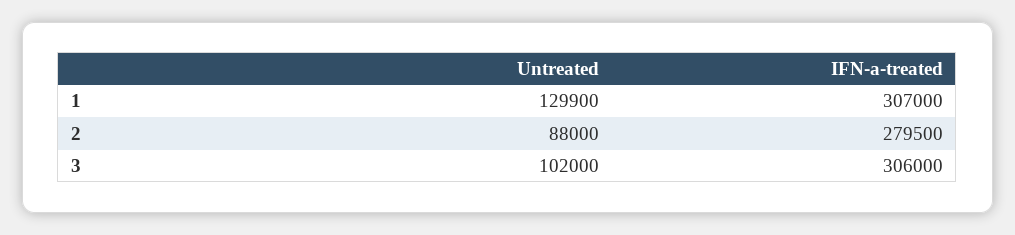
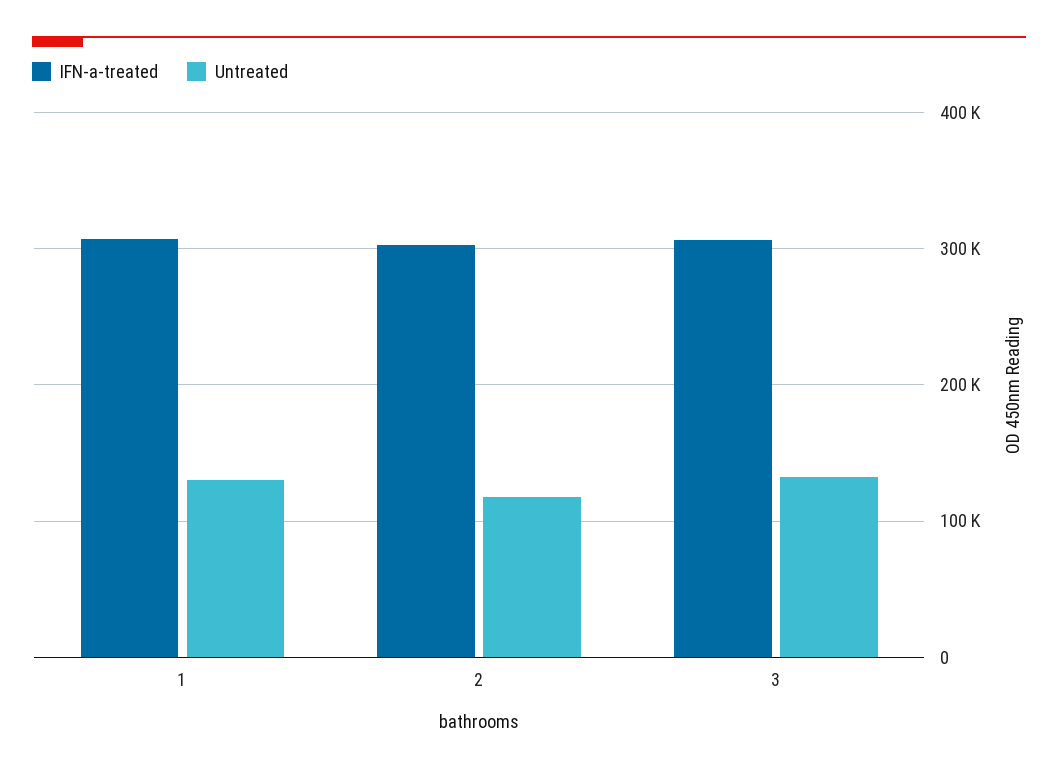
  {
    "Untreated": {
      "1": 129900,
-     "2": 88000,
+     "2": 120000,
-     "3": 102000
+     "3": 130000
    },
    "IFN-a-treated": {
      "1": 307000,
-     "2": 279500,
+     "2": 300000,
      "3": 306000
    }
  }

